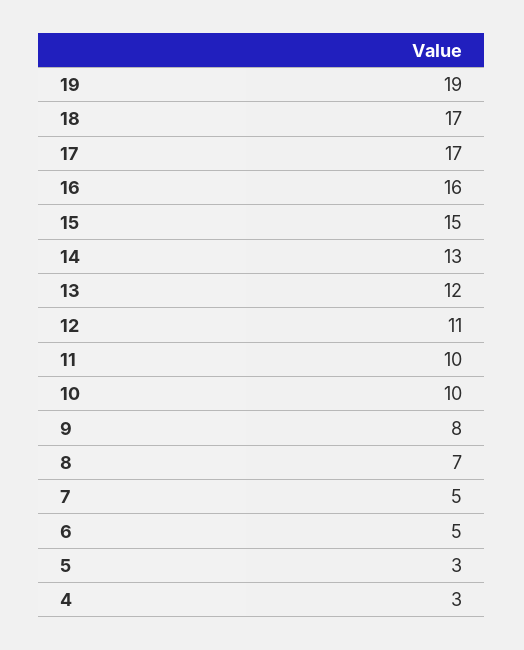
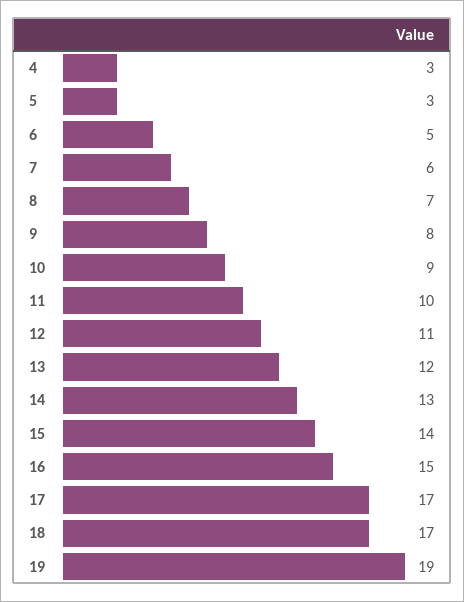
  {
    "19": 19,
    "18": 17,
    "17": 17,
-   "16": 16,
+   "16": 15,
-   "15": 15,
+   "15": 14,
    "14": 13,
    "13": 12,
    "12": 11,
    "11": 10,
-   "10": 10,
+   "10": 9,
    "9": 8,
    "8": 7,
-   "7": 5,
+   "7": 6,
    "6": 5,
    "5": 3,
    "4": 3
  }

